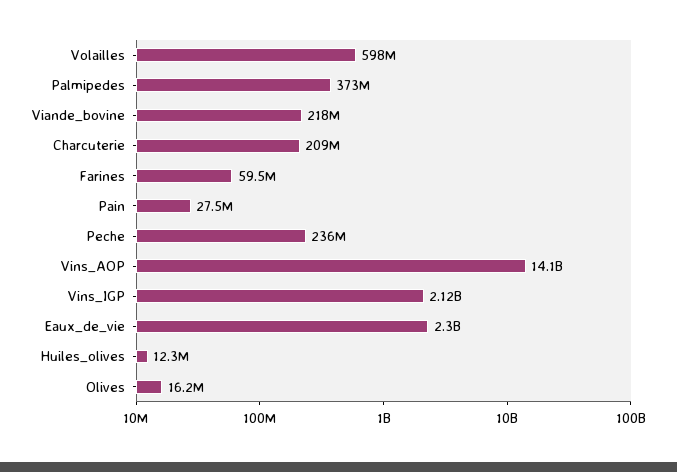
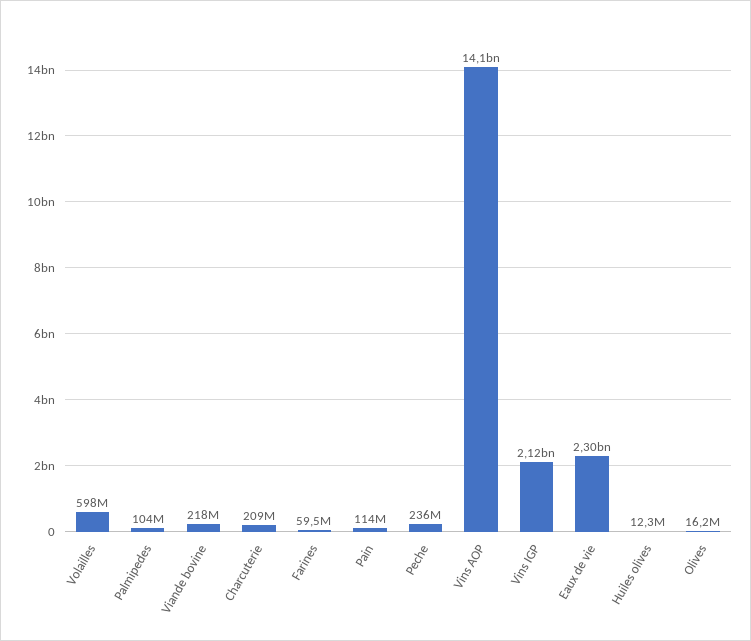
  {
    "Volailles": 598000000,
-   "Palmipedes": 373000000,
+   "Palmipedes": 104000000,
    "Viande_bovine": 218000000,
    "Charcuterie": 209000000,
    "Farines": 59500000,
-   "Pain": 27500000,
+   "Pain": 114000000,
    "Peche": 236000000,
    "Vins_AOP": 14100000000,
    "Vins_IGP": 2120000000,
    "Eaux_de_vie": 2300000000,
    "Huiles_olives": 12300000,
    "Olives": 16200000
  }

